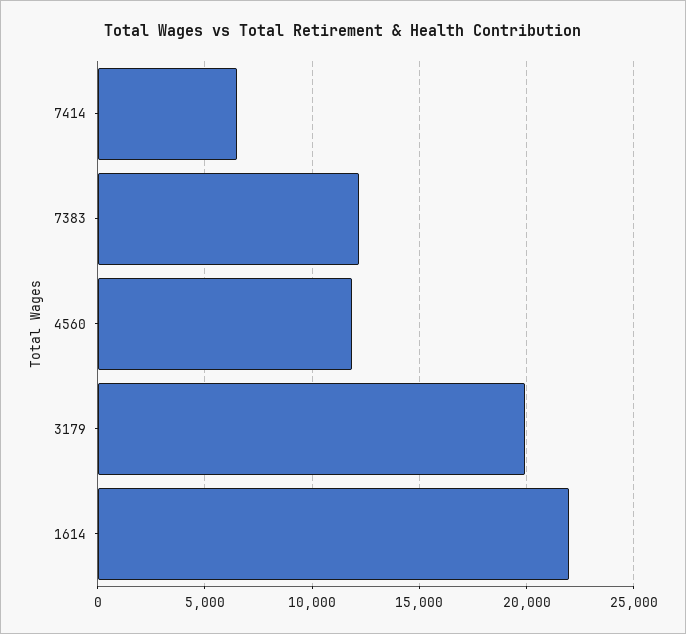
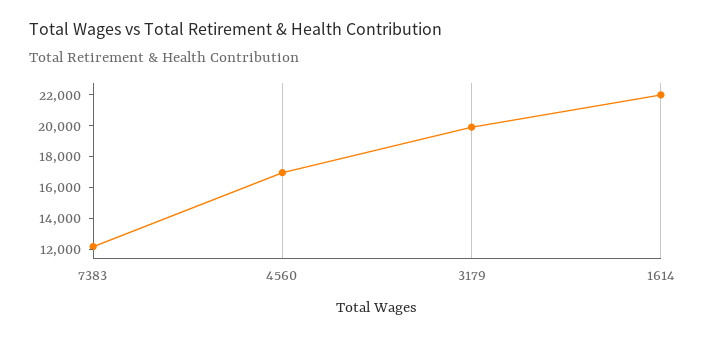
  {
-   "7414": 6500,
    "7383": 12000,
-   "4560": 12000,
+   "4560": 17000,
    "3179": 20000,
    "1614": 22000
  }

